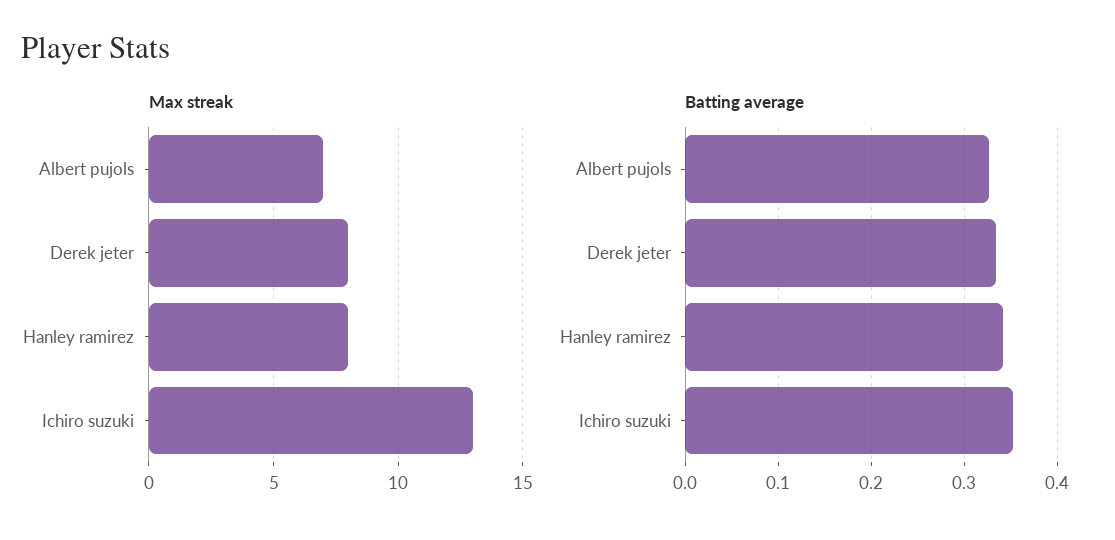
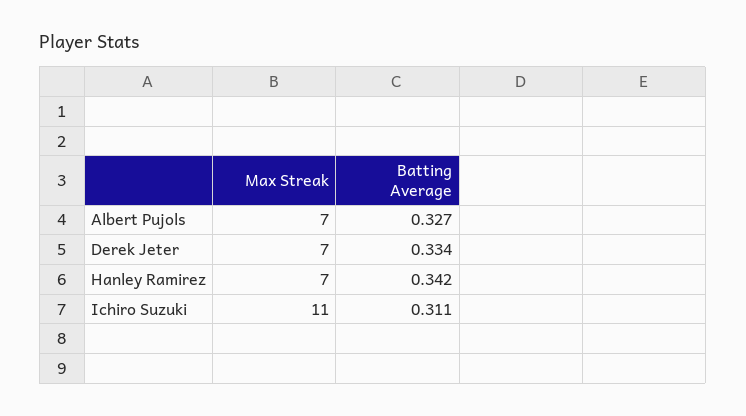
  {
    "Max streak": {
      "Albert pujols": 7,
-     "Derek jeter": 8,
+     "Derek jeter": 7,
-     "Hanley ramirez": 8,
+     "Hanley ramirez": 7,
-     "Ichiro suzuki": 13
+     "Ichiro suzuki": 11
    },
    "Batting average": {
      "Albert pujols": 0.327,
      "Derek jeter": 0.334,
      "Hanley ramirez": 0.342,
-     "Ichiro suzuki": 0.35
+     "Ichiro suzuki": 0.311
    }
  }

